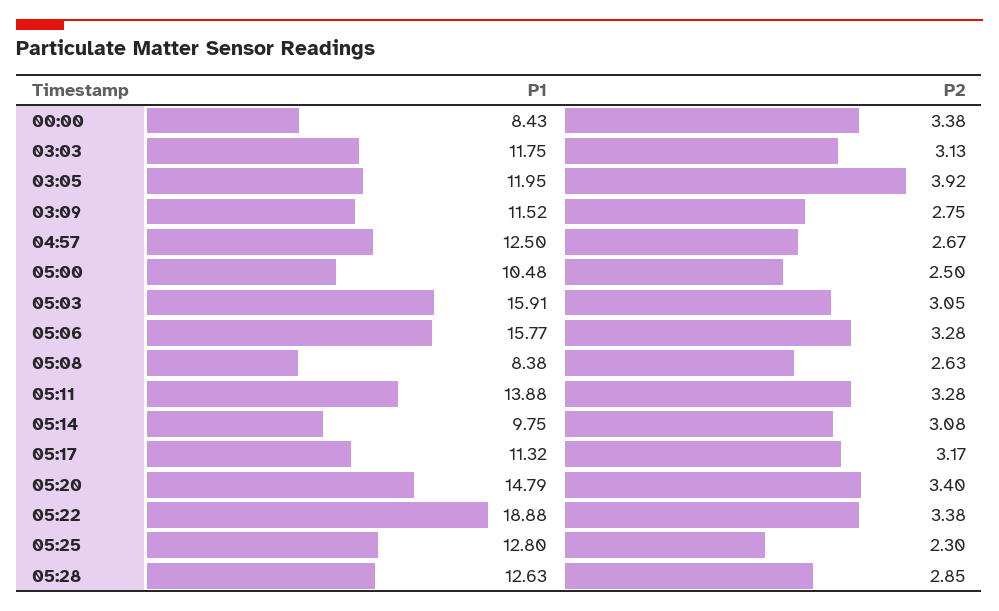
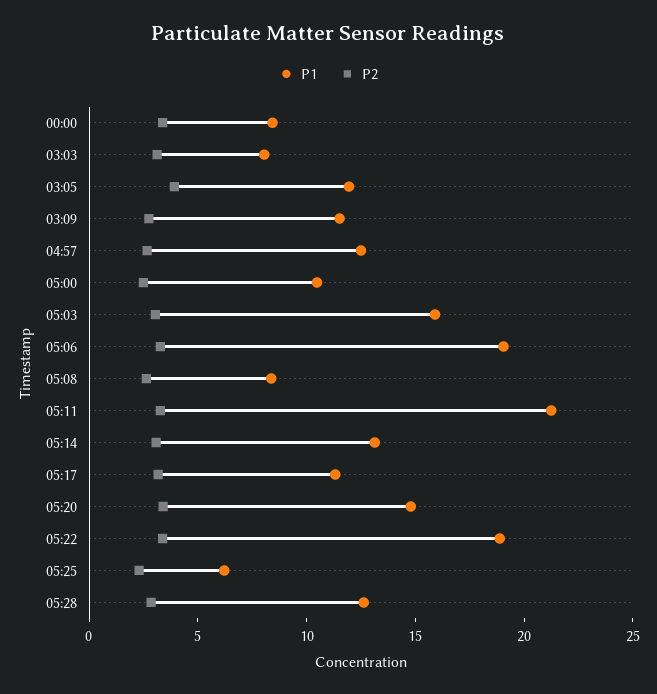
  {
    "P1": {
      "00:00": 8.43,
-     "03:03": 11.75,
+     "03:03": 8,
      "03:05": 11.95,
      "03:09": 11.52,
      "04:57": 12.5,
      "05:00": 10.48,
      "05:03": 15.91,
-     "05:06": 15.77,
+     "05:06": 19,
      "05:08": 8.38,
-     "05:11": 13.88,
+     "05:11": 21,
-     "05:14": 9.75,
+     "05:14": 13,
      "05:17": 11.32,
      "05:20": 14.79,
      "05:22": 18.88,
-     "05:25": 12.8,
+     "05:25": 6,
      "05:28": 12.63
    },
    "P2": {
      "00:00": 3.38,
      "03:03": 3.13,
      "03:05": 3.92,
      "03:09": 2.75,
      "04:57": 2.67,
      "05:00": 2.5,
      "05:03": 3.05,
      "05:06": 3.28,
      "05:08": 2.63,
      "05:11": 3.28,
      "05:14": 3.08,
      "05:17": 3.17,
      "05:20": 3.4,
      "05:22": 3.38,
      "05:25": 2.3,
      "05:28": 2.85
    }
  }

